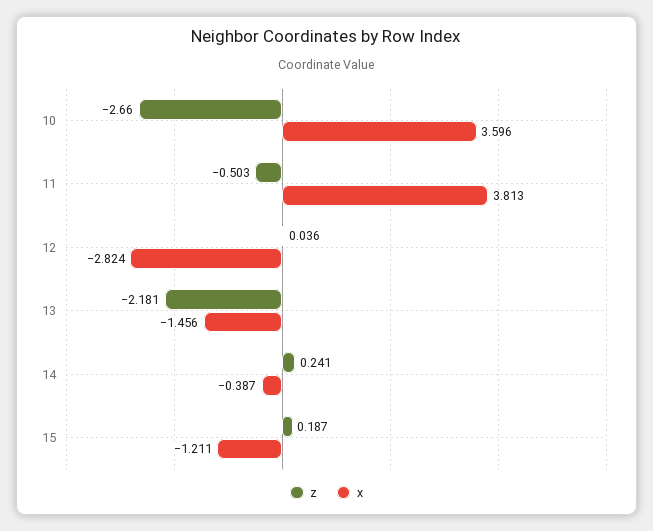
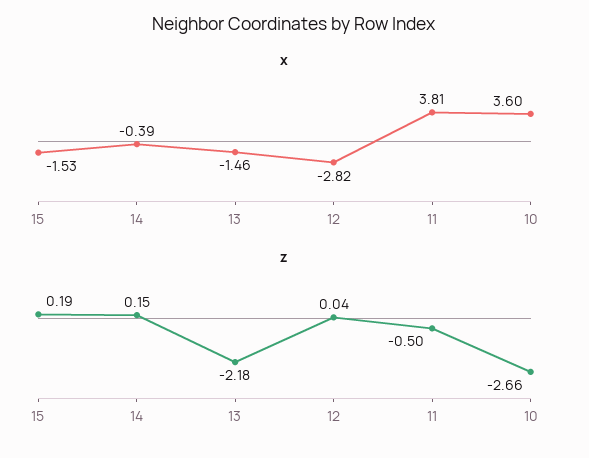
  {
    "z": {
      "10": -2.66,
      "11": -0.503,
      "12": 0.036,
      "13": -2.181,
-     "14": 0.241,
+     "14": 0.15,
      "15": 0.187
    },
    "x": {
      "10": 3.596,
      "11": 3.813,
      "12": -2.824,
      "13": -1.456,
      "14": -0.387,
-     "15": -1.211
+     "15": -1.53
    }
  }

